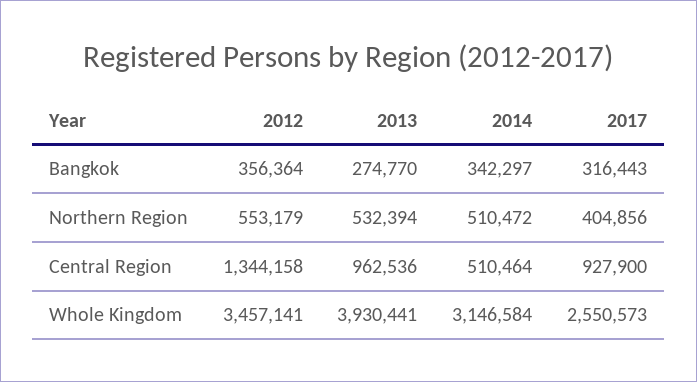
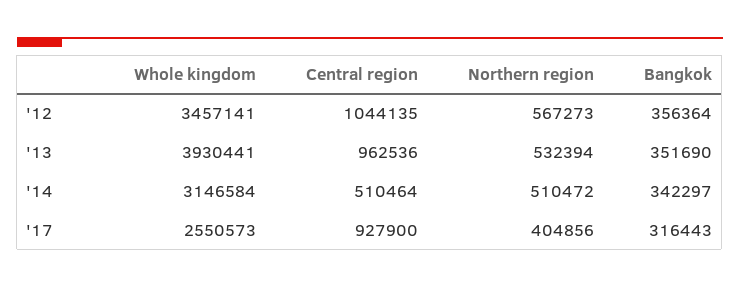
  {
    "2012": {
      "Bangkok": 356364,
-     "Northern Region": 553179,
+     "Northern Region": 567273,
-     "Central Region": 1344158,
+     "Central Region": 1044135,
      "Whole Kingdom": 3457141
    },
    "2013": {
-     "Bangkok": 274770,
+     "Bangkok": 351690,
      "Northern Region": 532394,
      "Central Region": 962536,
      "Whole Kingdom": 3930441
    },
    "2014": {
      "Bangkok": 342297,
      "Northern Region": 510472,
      "Central Region": 510464,
      "Whole Kingdom": 3146584
    },
    "2017": {
      "Bangkok": 316443,
      "Northern Region": 404856,
      "Central Region": 927900,
      "Whole Kingdom": 2550573
    }
  }

